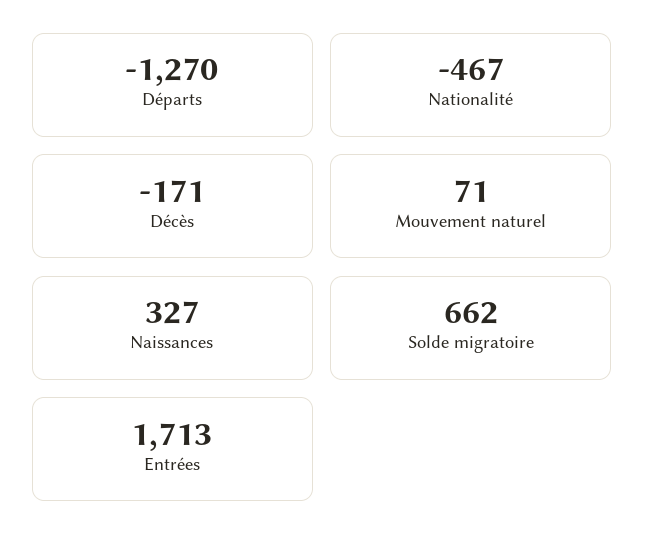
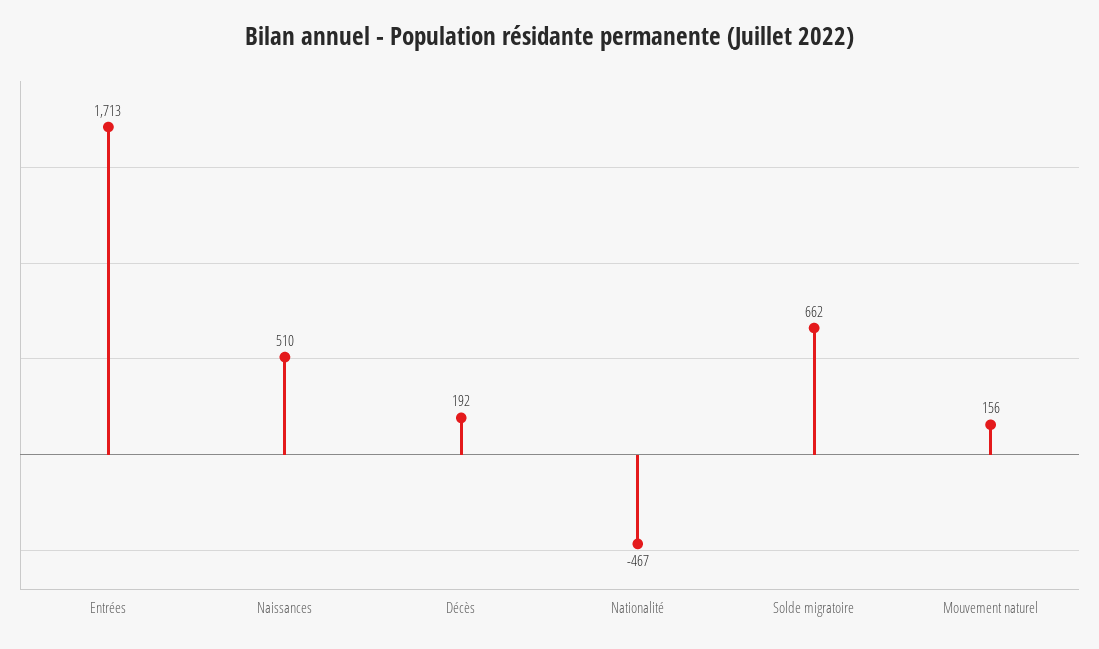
  {
-   "Départs": -1270,
    "Nationalité": -467,
-   "Décès": -171,
+   "Décès": 192,
-   "Mouvement naturel": 71,
+   "Mouvement naturel": 156,
-   "Naissances": 327,
+   "Naissances": 510,
    "Solde migratoire": 662,
    "Entrées": 1713
  }

